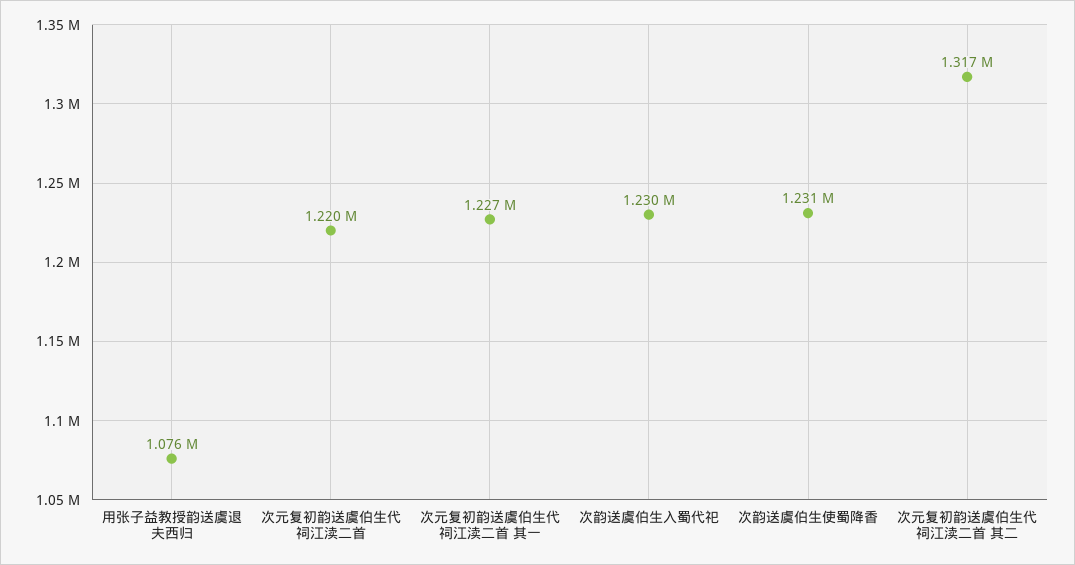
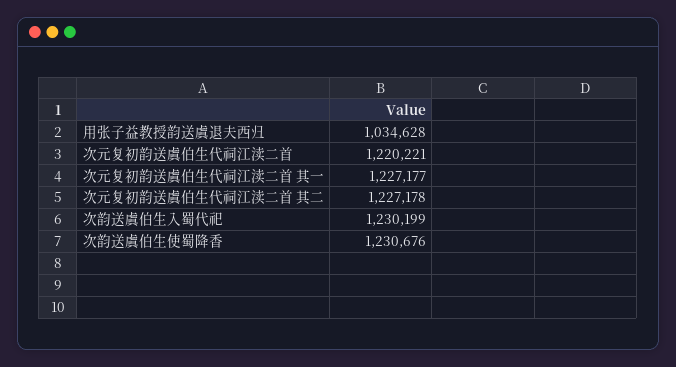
  {
-   "用张子益教授韵送虞退夫西归": 1076000,
+   "用张子益教授韵送虞退夫西归": 1034628,
    "次元复初韵送虞伯生代祠江渎二首": 1220221,
    "次元复初韵送虞伯生代祠江渎二首 其一": 1227177,
    "次韵送虞伯生入蜀代祀": 1230199,
    "次韵送虞伯生使蜀降香": 1230676,
-   "次元复初韵送虞伯生代祠江渎二首 其二": 1317000
+   "次元复初韵送虞伯生代祠江渎二首 其二": 1227178
  }

